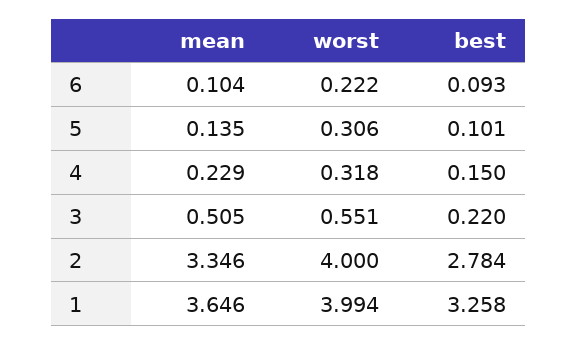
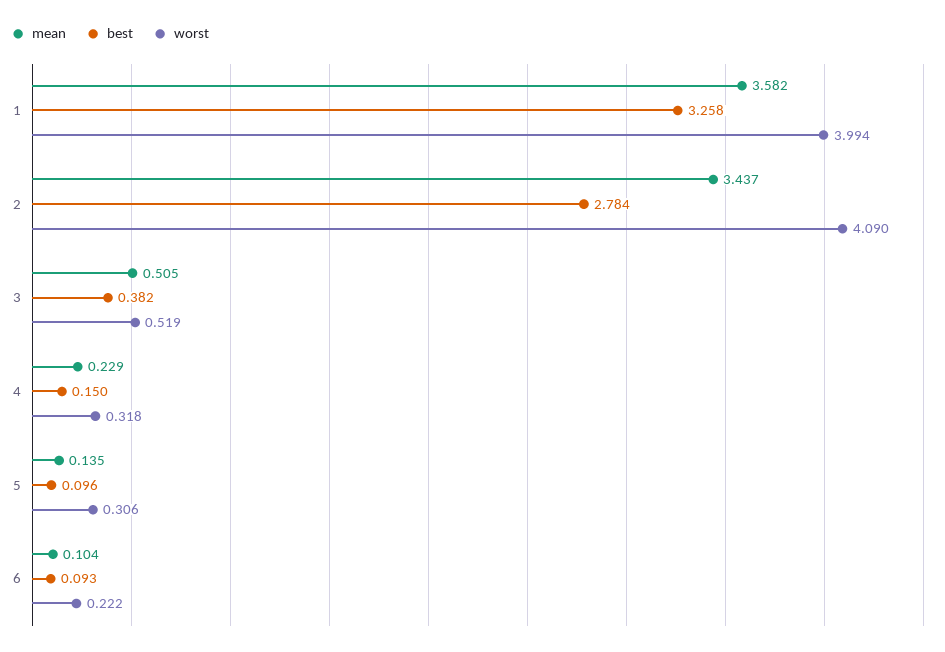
  {
    "mean": {
      "6": 0.104,
      "5": 0.135,
      "4": 0.229,
      "3": 0.505,
-     "2": 3.346,
+     "2": 3.437,
-     "1": 3.646
+     "1": 3.582
    },
    "worst": {
      "6": 0.222,
      "5": 0.306,
      "4": 0.318,
-     "3": 0.551,
+     "3": 0.519,
-     "2": 4,
+     "2": 4.09,
      "1": 3.994
    },
    "best": {
      "6": 0.093,
-     "5": 0.101,
+     "5": 0.096,
      "4": 0.15,
-     "3": 0.22,
+     "3": 0.382,
      "2": 2.784,
      "1": 3.258
    }
  }

